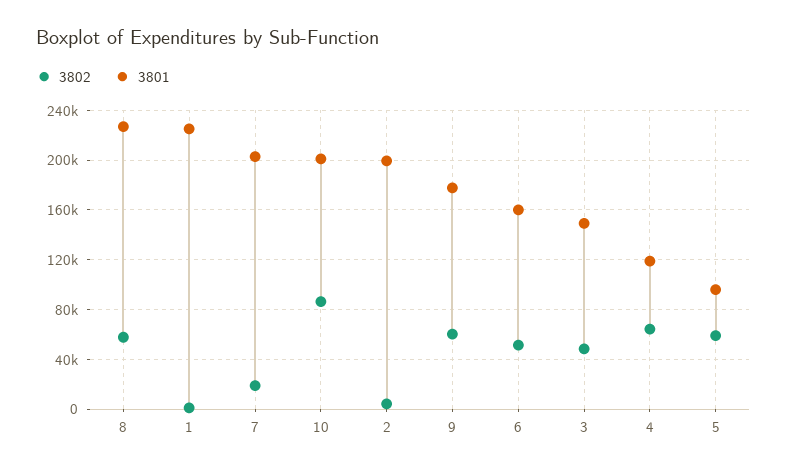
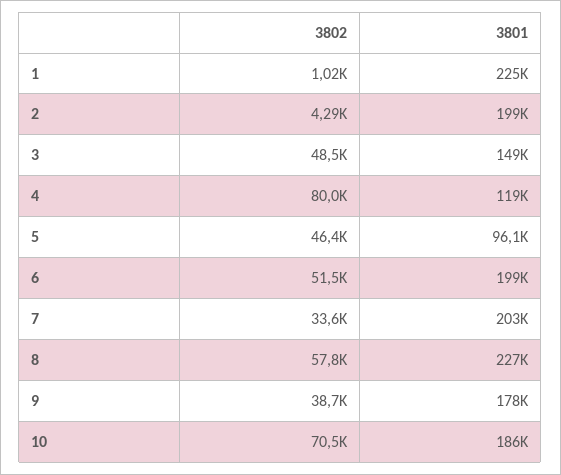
  {
    "3802": {
      "8": 57800,
      "1": 1020,
-     "7": 20000,
+     "7": 33600,
-     "10": 85000,
+     "10": 70500,
      "2": 4290,
-     "9": 60000,
+     "9": 38700,
      "6": 51500,
      "3": 48500,
-     "4": 65000,
+     "4": 80000,
-     "5": 60000
+     "5": 46400
    },
    "3801": {
      "8": 227000,
      "1": 225000,
      "7": 203000,
-     "10": 200000,
+     "10": 186000,
      "2": 199000,
      "9": 178000,
-     "6": 160000,
+     "6": 199000,
      "3": 149000,
      "4": 119000,
      "5": 96100
    }
  }

